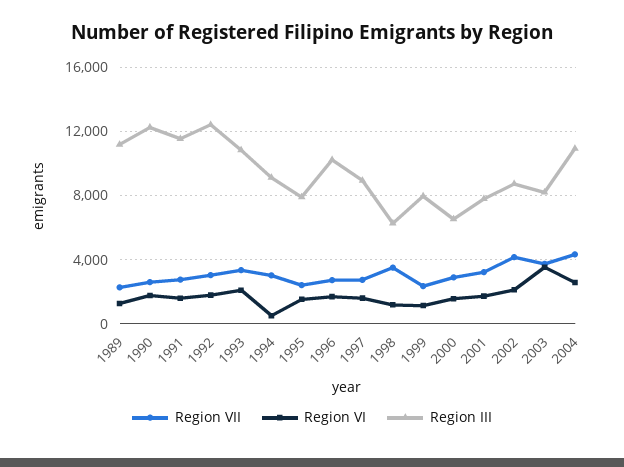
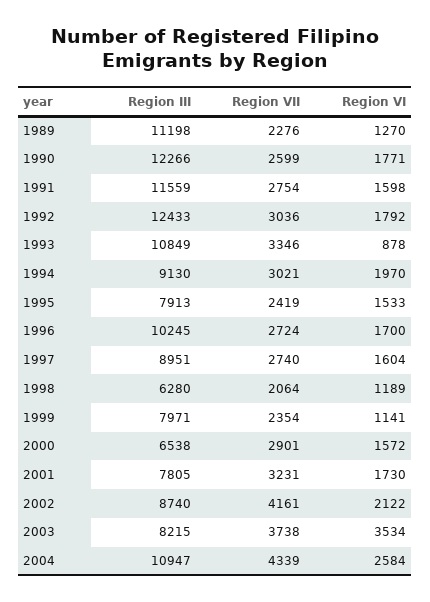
  {
    "Region VII": {
      "1989": 2276,
      "1990": 2599,
      "1991": 2754,
      "1992": 3036,
      "1993": 3346,
      "1994": 3021,
      "1995": 2419,
      "1996": 2724,
      "1997": 2740,
-     "1998": 3500,
+     "1998": 2064,
      "1999": 2354,
      "2000": 2901,
      "2001": 3231,
      "2002": 4161,
      "2003": 3738,
      "2004": 4339
    },
    "Region VI": {
      "1989": 1270,
      "1990": 1771,
      "1991": 1598,
      "1992": 1792,
-     "1993": 2000,
+     "1993": 878,
-     "1994": 500,
+     "1994": 1970,
      "1995": 1533,
      "1996": 1700,
      "1997": 1604,
      "1998": 1189,
      "1999": 1141,
      "2000": 1572,
      "2001": 1730,
      "2002": 2122,
      "2003": 3534,
      "2004": 2584
    },
    "Region III": {
      "1989": 11198,
      "1990": 12266,
      "1991": 11559,
      "1992": 12433,
      "1993": 10849,
      "1994": 9130,
      "1995": 7913,
      "1996": 10245,
      "1997": 8951,
      "1998": 6280,
      "1999": 7971,
      "2000": 6538,
      "2001": 7805,
      "2002": 8740,
      "2003": 8215,
      "2004": 10947
    }
  }

